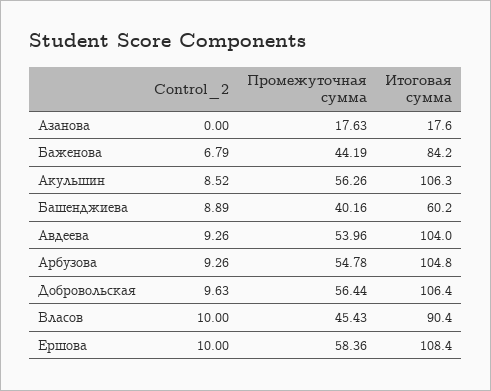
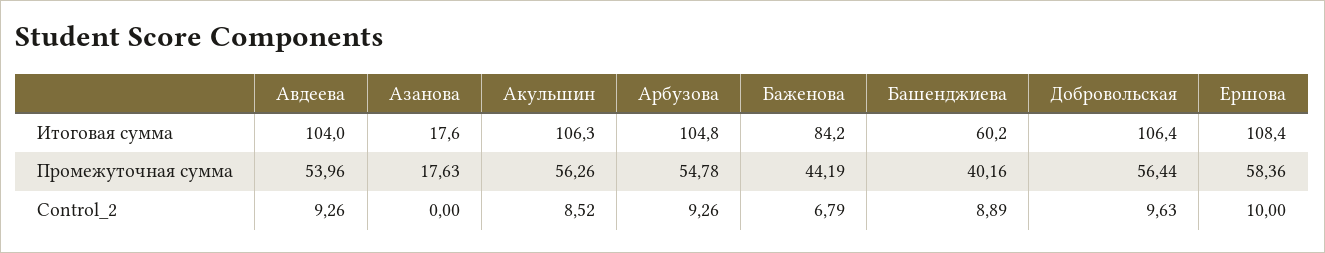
  {
    "Control_2": {
      "Азанова": 0,
      "Баженова": 6.79,
      "Акульшин": 8.52,
      "Башенджиева": 8.89,
      "Авдеева": 9.26,
      "Арбузова": 9.26,
      "Добровольская": 9.63,
-     "Власов": 10,
      "Ершова": 10
    },
    "Промежуточная сумма": {
      "Азанова": 17.63,
      "Баженова": 44.19,
      "Акульшин": 56.26,
      "Башенджиева": 40.16,
      "Авдеева": 53.96,
      "Арбузова": 54.78,
      "Добровольская": 56.44,
-     "Власов": 45.43,
      "Ершова": 58.36
    },
    "Итоговая сумма": {
      "Азанова": 17.6,
      "Баженова": 84.2,
      "Акульшин": 106.3,
      "Башенджиева": 60.2,
      "Авдеева": 104,
      "Арбузова": 104.8,
      "Добровольская": 106.4,
-     "Власов": 90.4,
      "Ершова": 108.4
    }
  }

